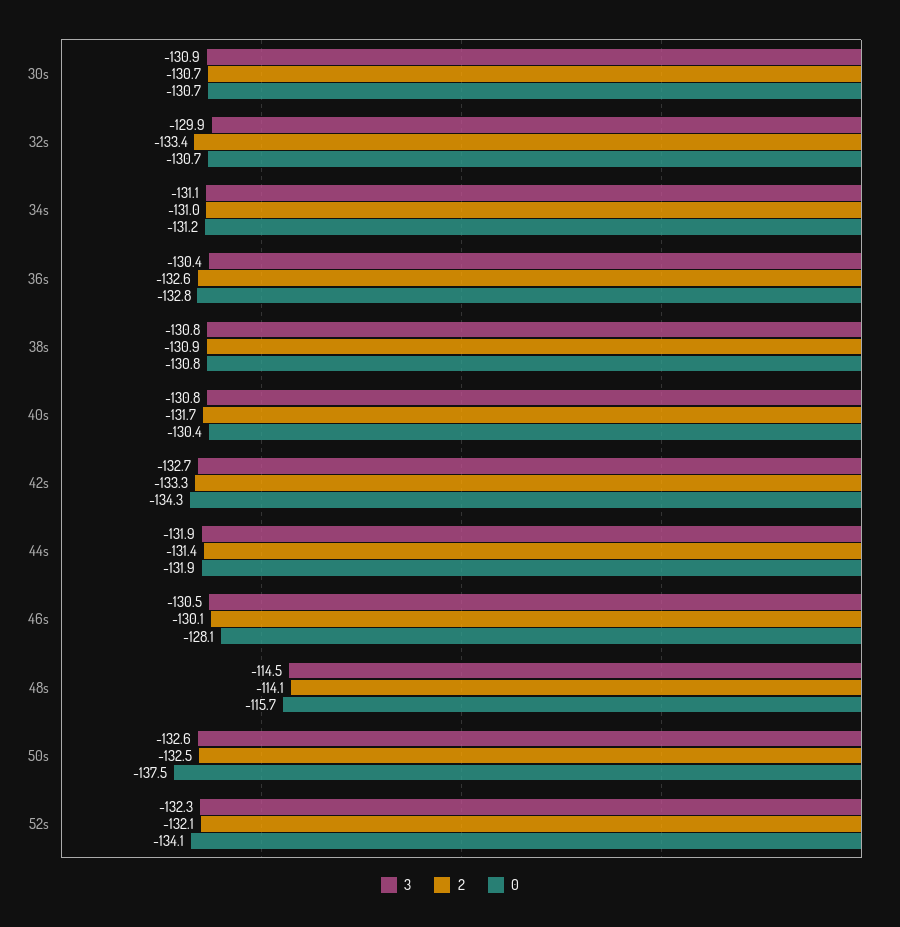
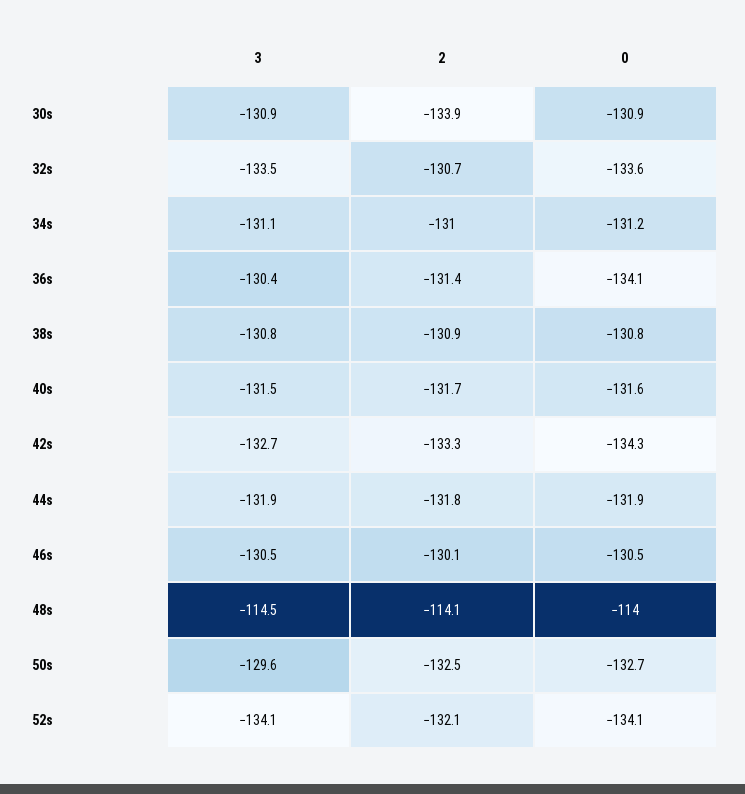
  {
    "3": {
      "30s": -130.9,
-     "32s": -129.9,
+     "32s": -133.5,
      "34s": -131.1,
      "36s": -130.4,
      "38s": -130.8,
-     "40s": -130.8,
+     "40s": -131.5,
      "42s": -132.7,
      "44s": -131.9,
      "46s": -130.5,
      "48s": -114.5,
-     "50s": -132.6,
+     "50s": -129.6,
-     "52s": -132.3
+     "52s": -134.1
    },
    "2": {
-     "30s": -130.7,
+     "30s": -133.9,
-     "32s": -133.4,
+     "32s": -130.7,
      "34s": -131,
-     "36s": -132.6,
+     "36s": -131.4,
      "38s": -130.9,
      "40s": -131.7,
      "42s": -133.3,
-     "44s": -131.4,
+     "44s": -131.8,
      "46s": -130.1,
      "48s": -114.1,
      "50s": -132.5,
      "52s": -132.1
    },
    "0": {
-     "30s": -130.7,
+     "30s": -130.9,
-     "32s": -130.7,
+     "32s": -133.6,
      "34s": -131.2,
-     "36s": -132.8,
+     "36s": -134.1,
      "38s": -130.8,
-     "40s": -130.4,
+     "40s": -131.6,
      "42s": -134.3,
      "44s": -131.9,
-     "46s": -128.1,
+     "46s": -130.5,
-     "48s": -115.7,
+     "48s": -114,
-     "50s": -137.5,
+     "50s": -132.7,
      "52s": -134.1
    }
  }

